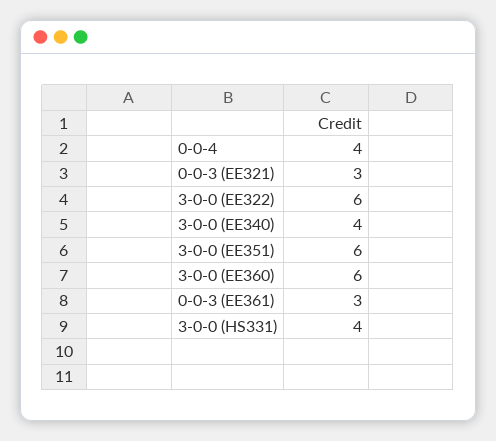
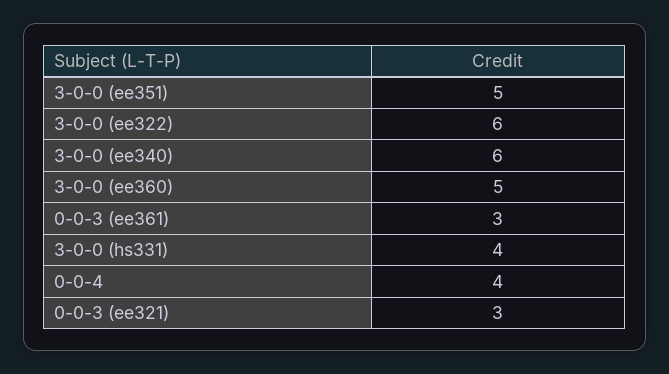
  {
    "0-0-4": 4,
    "0-0-3 (EE321)": 3,
    "3-0-0 (EE322)": 6,
-   "3-0-0 (EE340)": 4,
+   "3-0-0 (EE340)": 6,
-   "3-0-0 (EE351)": 6,
+   "3-0-0 (EE351)": 5,
-   "3-0-0 (EE360)": 6,
+   "3-0-0 (EE360)": 5,
    "0-0-3 (EE361)": 3,
    "3-0-0 (HS331)": 4
  }

